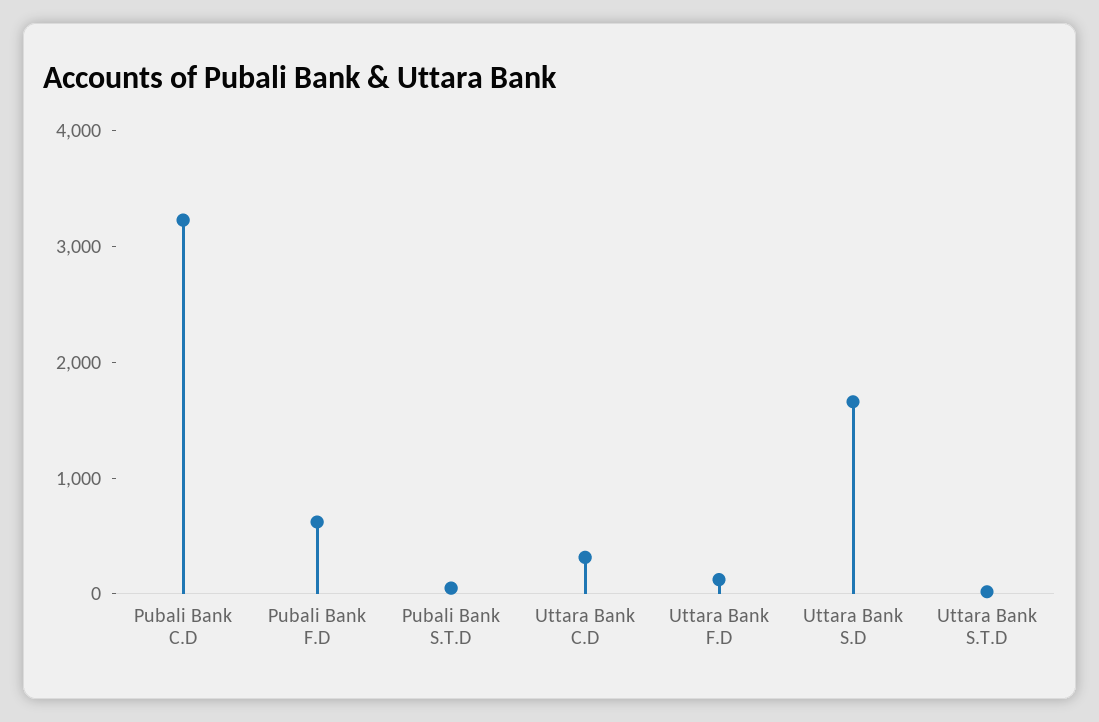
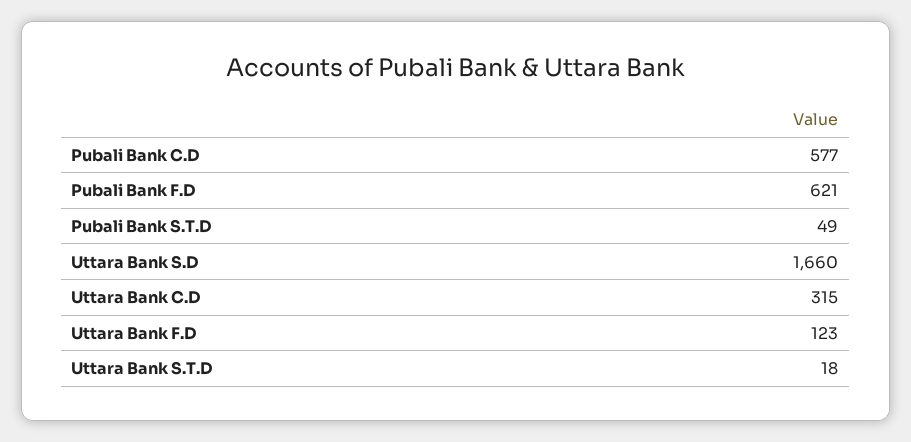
  {
-   "Pubali Bank C.D": 3200,
+   "Pubali Bank C.D": 577,
    "Pubali Bank F.D": 621,
    "Pubali Bank S.T.D": 49,
    "Uttara Bank C.D": 315,
    "Uttara Bank F.D": 123,
    "Uttara Bank S.D": 1660,
    "Uttara Bank S.T.D": 18
  }

